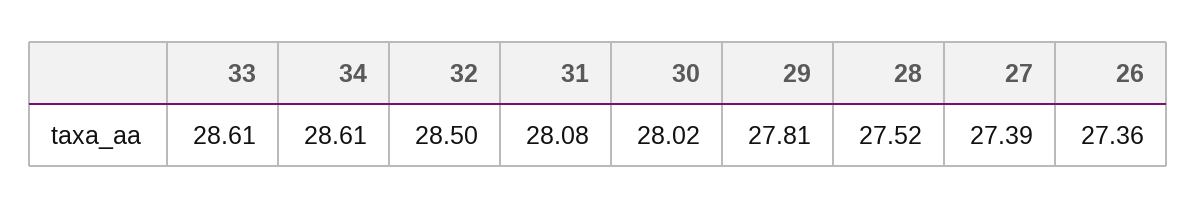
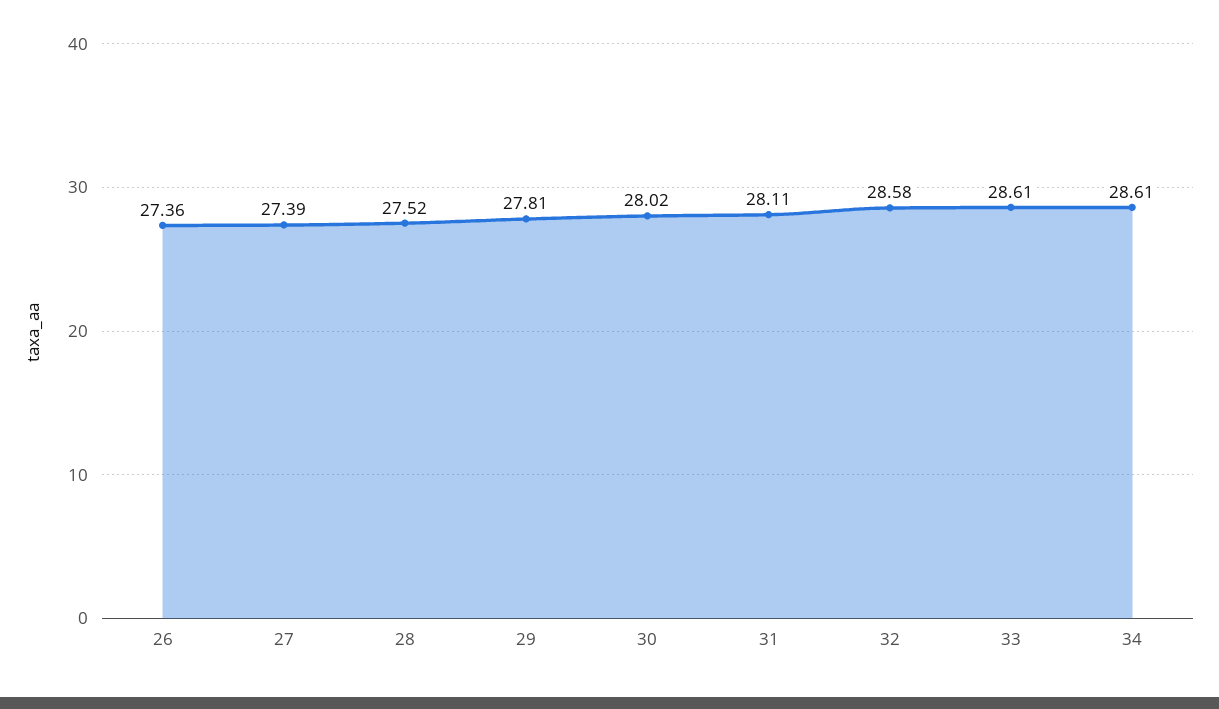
  {
    "33": 28.61,
    "34": 28.61,
-   "32": 28.5,
+   "32": 28.58,
-   "31": 28.08,
+   "31": 28.11,
    "30": 28.02,
    "29": 27.81,
    "28": 27.52,
    "27": 27.39,
    "26": 27.36
  }

